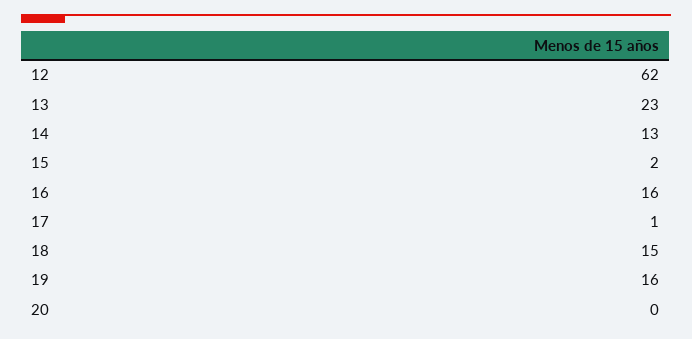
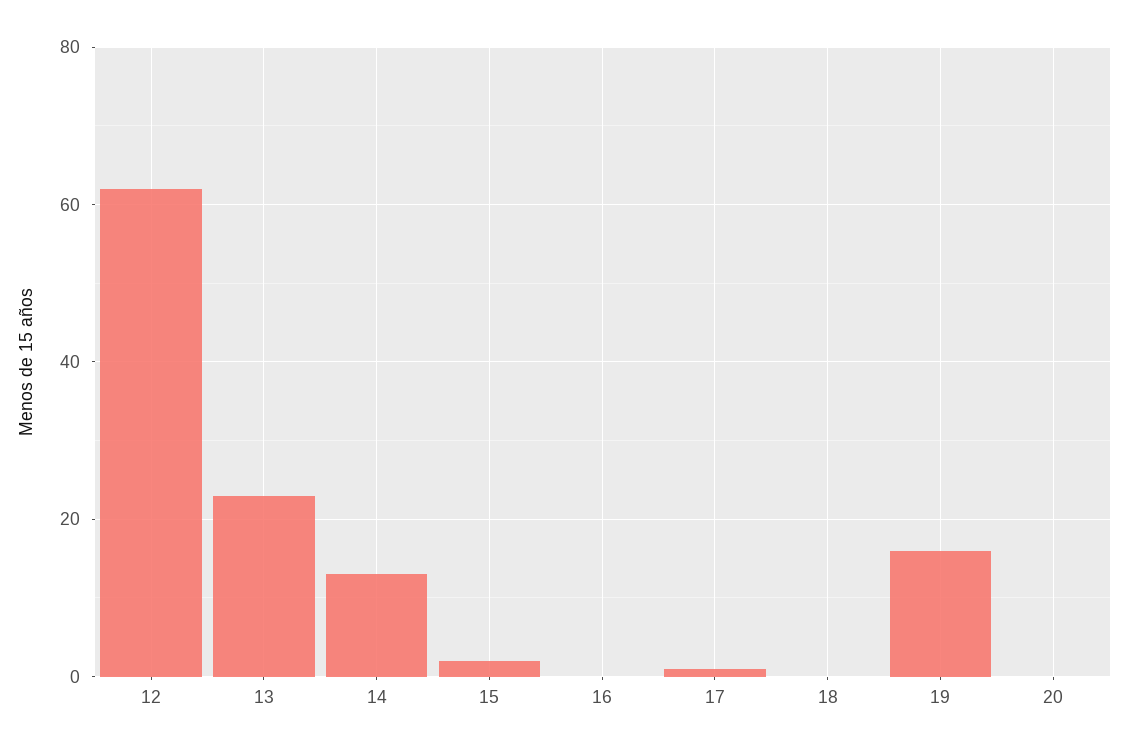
  {
    "12": 62,
    "13": 23,
    "14": 13,
    "15": 2,
-   "16": 16,
+   "16": 0,
    "17": 1,
-   "18": 15,
+   "18": 0,
    "19": 16,
    "20": 0
  }

